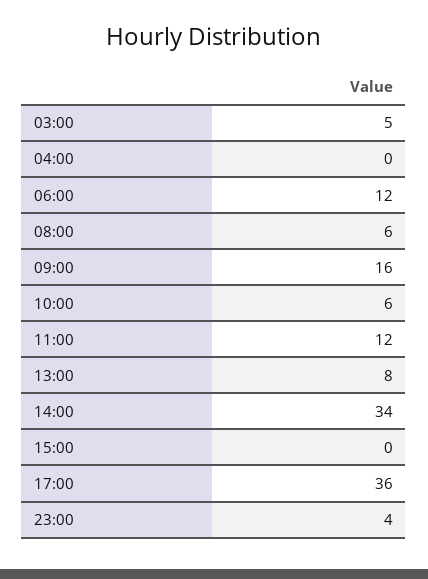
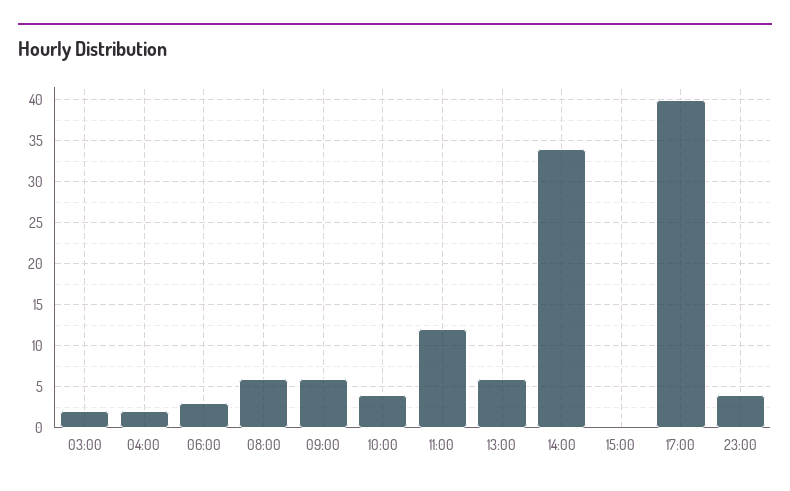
  {
-   "03:00": 5,
+   "03:00": 2,
-   "04:00": 0,
+   "04:00": 2,
-   "06:00": 12,
+   "06:00": 3,
    "08:00": 6,
-   "09:00": 16,
+   "09:00": 6,
-   "10:00": 6,
+   "10:00": 4,
    "11:00": 12,
-   "13:00": 8,
+   "13:00": 6,
    "14:00": 34,
    "15:00": 0,
-   "17:00": 36,
+   "17:00": 40,
    "23:00": 4
  }

